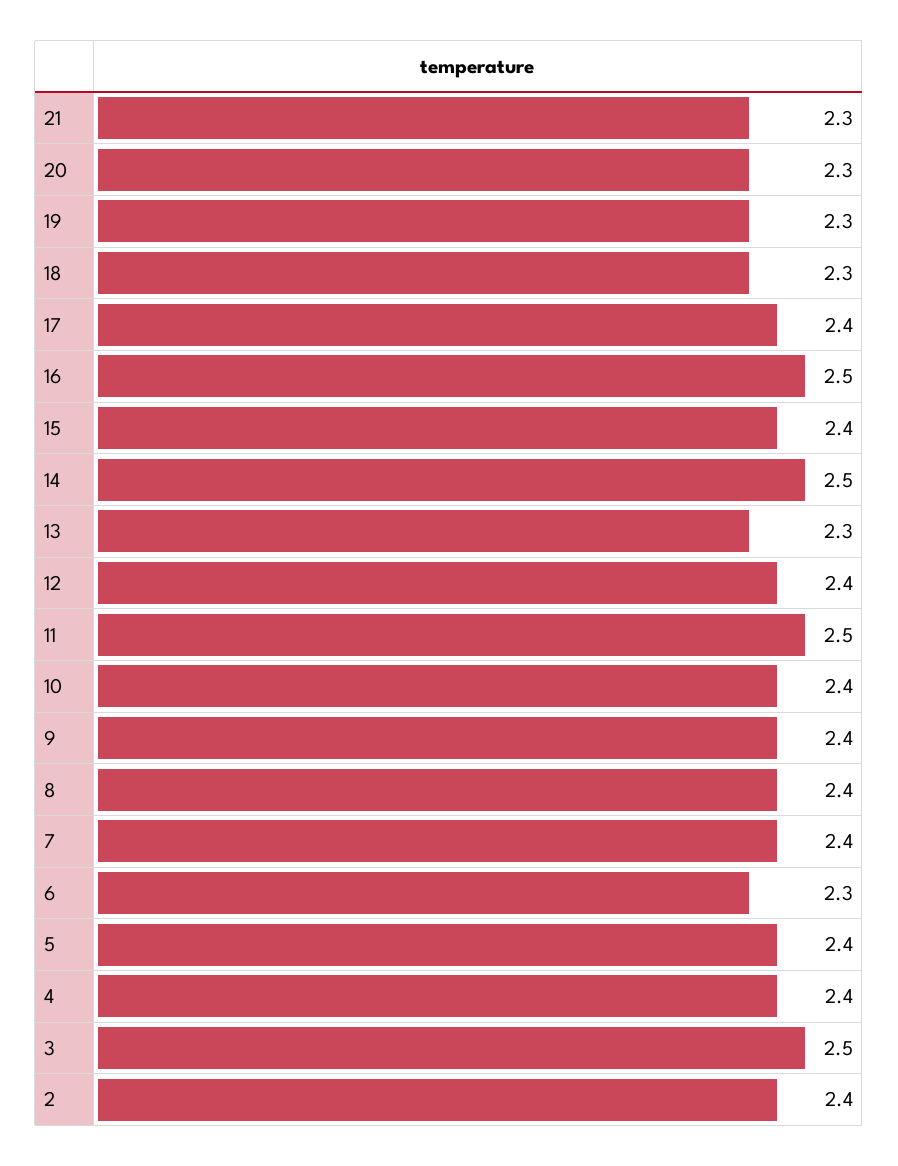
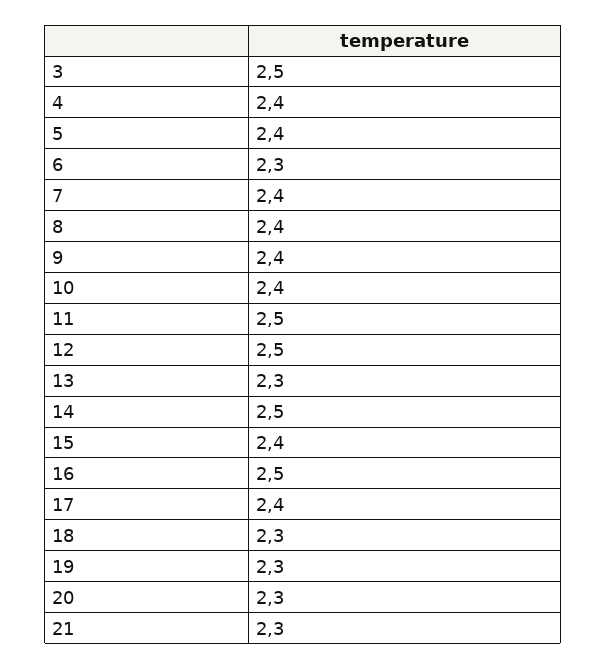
  {
    "21": 2.3,
    "20": 2.3,
    "19": 2.3,
    "18": 2.3,
    "17": 2.4,
    "16": 2.5,
    "15": 2.4,
    "14": 2.5,
    "13": 2.3,
-   "12": 2.4,
+   "12": 2.5,
    "11": 2.5,
    "10": 2.4,
    "9": 2.4,
    "8": 2.4,
    "7": 2.4,
    "6": 2.3,
    "5": 2.4,
    "4": 2.4,
-   "3": 2.5,
+   "3": 2.5
-   "2": 2.4
  }

